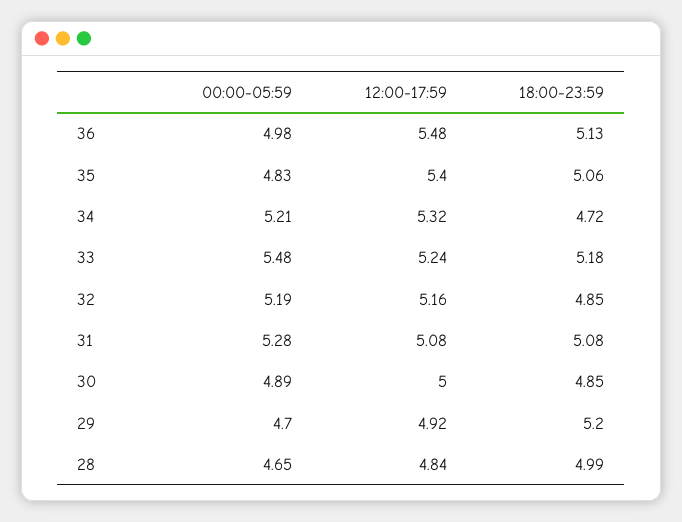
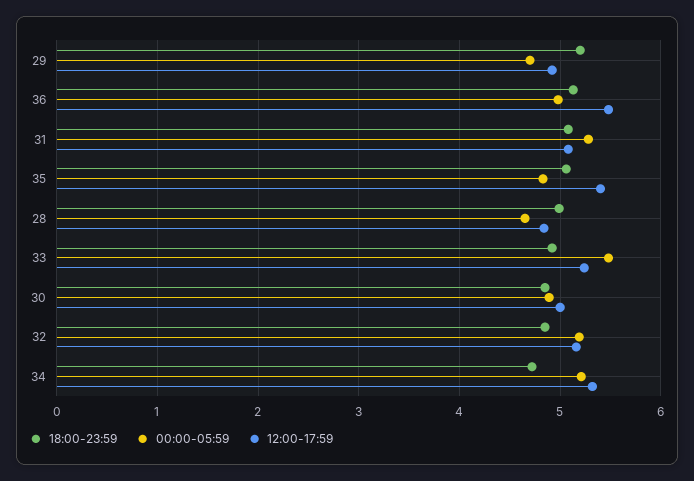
  {
    "00:00-05:59": {
      "36": 4.98,
      "35": 4.83,
      "34": 5.21,
      "33": 5.48,
      "32": 5.19,
      "31": 5.28,
      "30": 4.89,
      "29": 4.7,
      "28": 4.65
    },
    "12:00-17:59": {
      "36": 5.48,
      "35": 5.4,
      "34": 5.32,
      "33": 5.24,
      "32": 5.16,
      "31": 5.08,
      "30": 5,
      "29": 4.92,
      "28": 4.84
    },
    "18:00-23:59": {
      "36": 5.13,
      "35": 5.06,
      "34": 4.72,
-     "33": 5.18,
+     "33": 4.9,
      "32": 4.85,
      "31": 5.08,
      "30": 4.85,
      "29": 5.2,
      "28": 4.99
    }
  }

